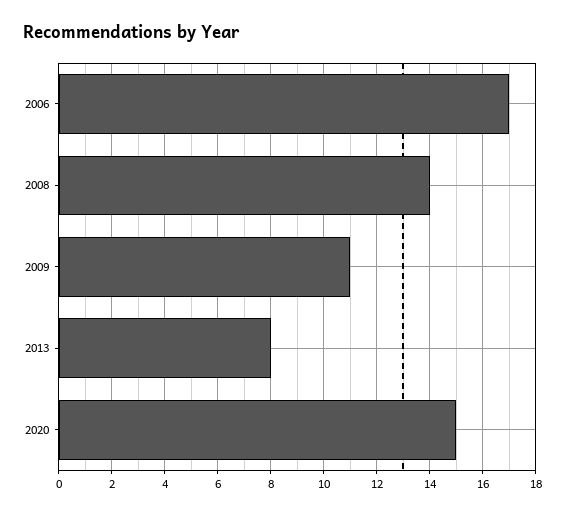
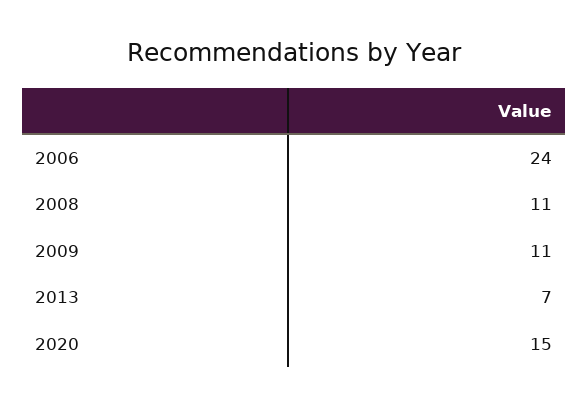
  {
-   "2006": 17,
+   "2006": 24,
-   "2008": 14,
+   "2008": 11,
    "2009": 11,
-   "2013": 8,
+   "2013": 7,
    "2020": 15
  }

